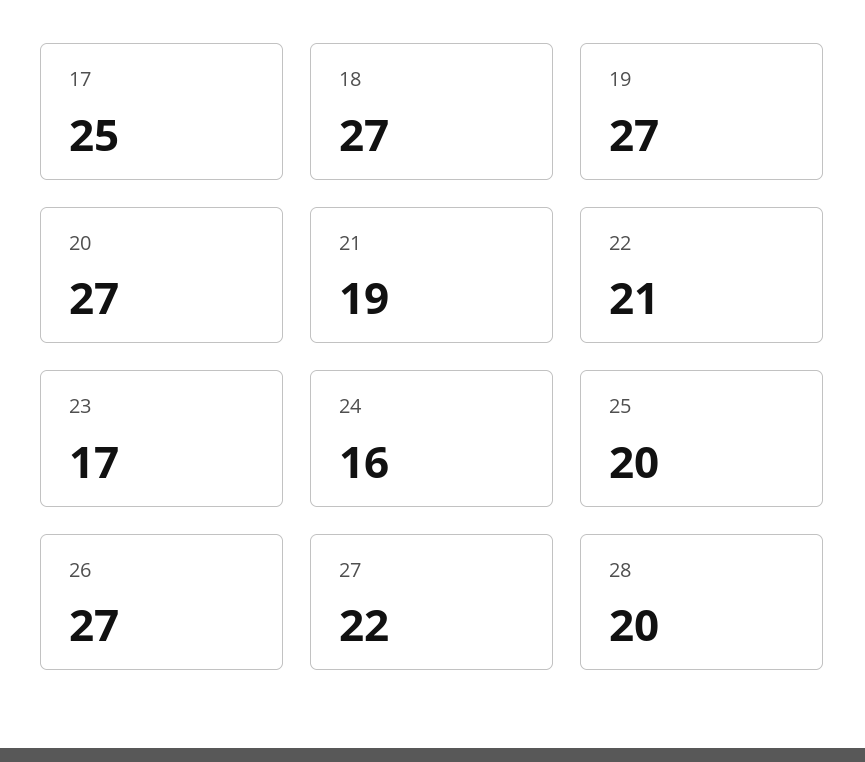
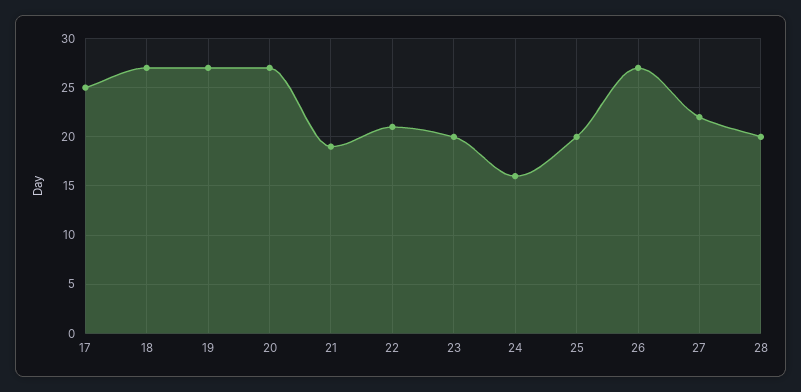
  {
    "17": 25,
    "18": 27,
    "19": 27,
    "20": 27,
    "21": 19,
    "22": 21,
-   "23": 17,
+   "23": 20,
    "24": 16,
    "25": 20,
    "26": 27,
    "27": 22,
    "28": 20
  }

